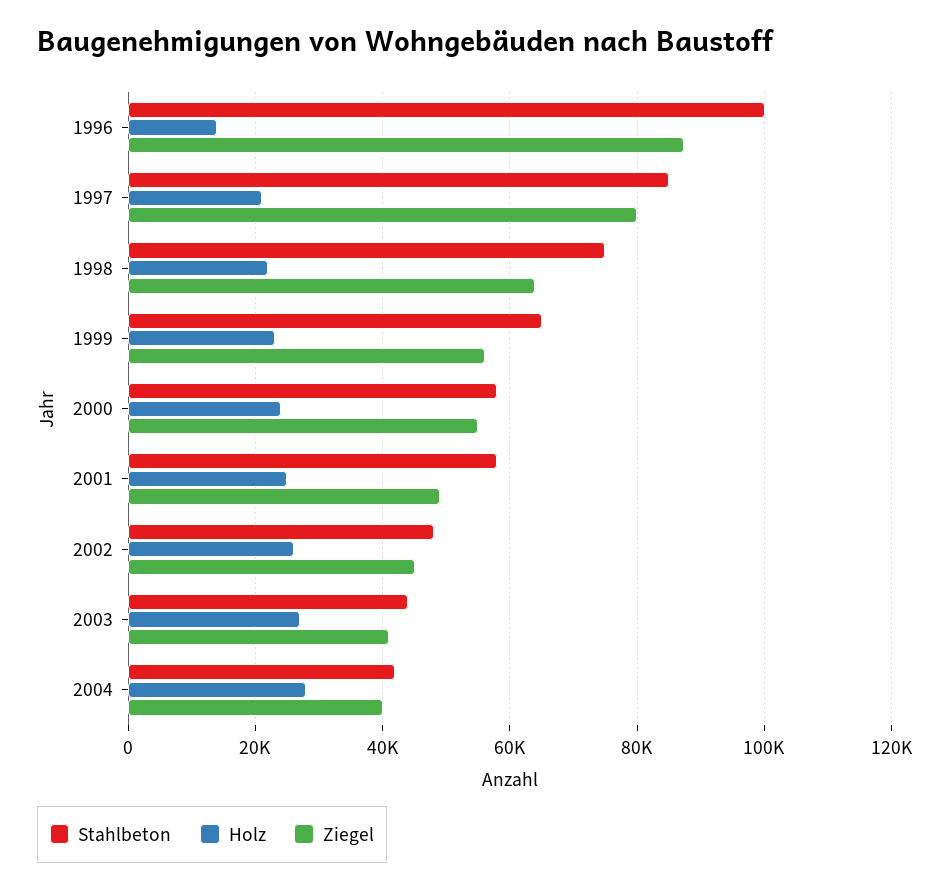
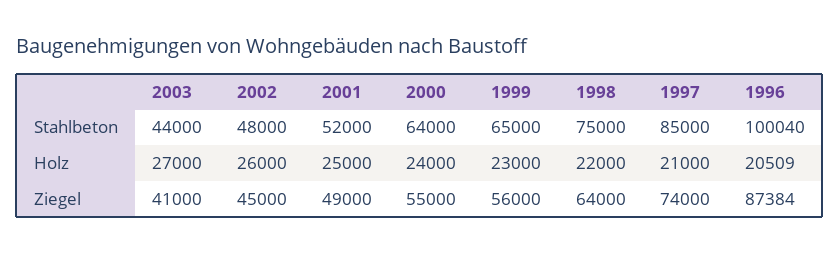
  {
    "Stahlbeton": {
      "1996": 100040,
      "1997": 85000,
      "1998": 75000,
      "1999": 65000,
-     "2000": 58000,
+     "2000": 64000,
-     "2001": 58000,
+     "2001": 52000,
      "2002": 48000,
-     "2003": 44000,
+     "2003": 44000
-     "2004": 42000
    },
    "Holz": {
-     "1996": 14000,
+     "1996": 20509,
      "1997": 21000,
      "1998": 22000,
      "1999": 23000,
      "2000": 24000,
      "2001": 25000,
      "2002": 26000,
-     "2003": 27000,
+     "2003": 27000
-     "2004": 28000
    },
    "Ziegel": {
      "1996": 87384,
-     "1997": 80000,
+     "1997": 74000,
      "1998": 64000,
      "1999": 56000,
      "2000": 55000,
      "2001": 49000,
      "2002": 45000,
-     "2003": 41000,
+     "2003": 41000
-     "2004": 40000
    }
  }

